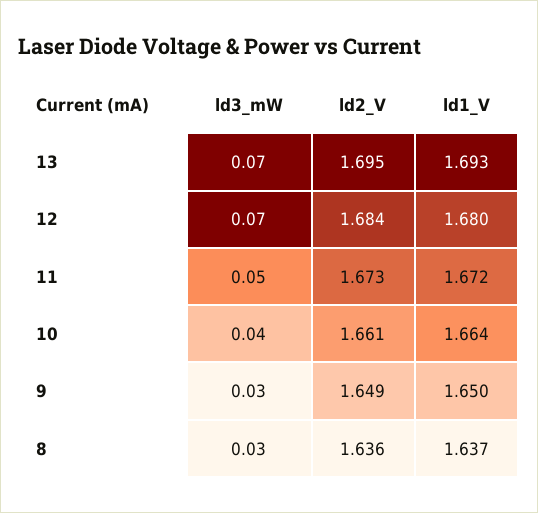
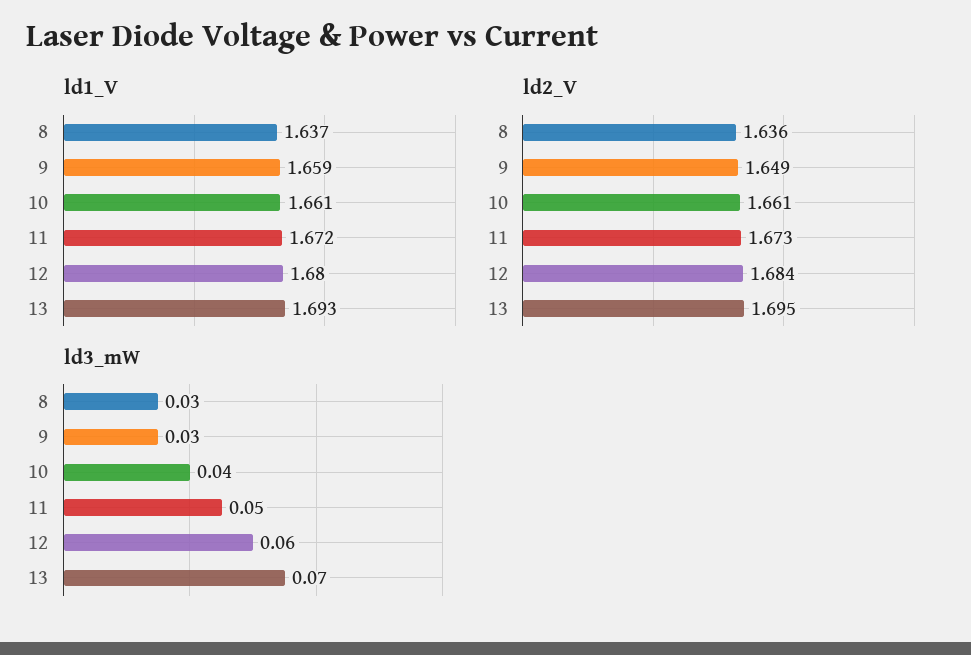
  {
    "ld3_mW": {
      "13": 0.07,
-     "12": 0.07,
+     "12": 0.06,
      "11": 0.05,
      "10": 0.04,
      "9": 0.03,
      "8": 0.03
    },
    "ld2_V": {
      "13": 1.695,
      "12": 1.684,
      "11": 1.673,
      "10": 1.661,
      "9": 1.649,
      "8": 1.636
    },
    "ld1_V": {
      "13": 1.693,
      "12": 1.68,
      "11": 1.672,
-     "10": 1.664,
+     "10": 1.661,
-     "9": 1.65,
+     "9": 1.659,
      "8": 1.637
    }
  }

